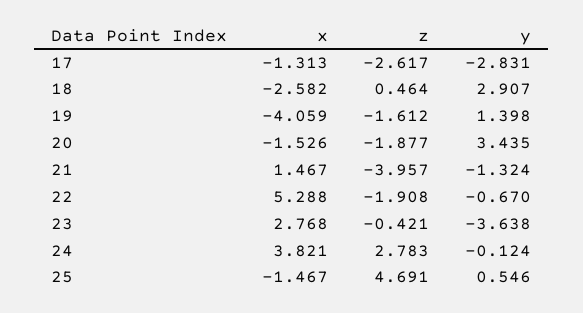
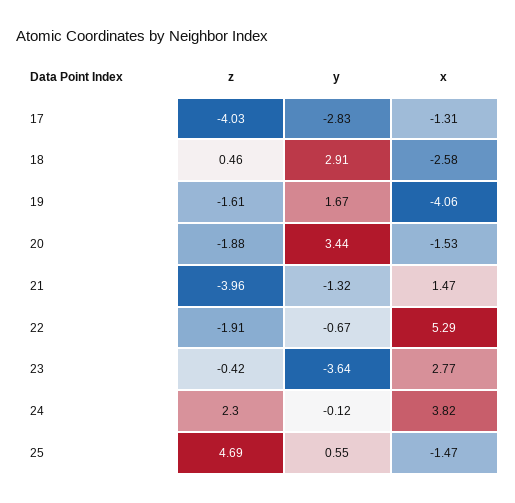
  {
    "x": {
      "17": -1.313,
      "18": -2.582,
      "19": -4.059,
      "20": -1.526,
      "21": 1.467,
      "22": 5.288,
      "23": 2.768,
      "24": 3.821,
      "25": -1.467
    },
    "z": {
-     "17": -2.617,
+     "17": -4.03,
      "18": 0.464,
      "19": -1.612,
      "20": -1.877,
      "21": -3.957,
      "22": -1.908,
      "23": -0.421,
-     "24": 2.783,
+     "24": 2.3,
      "25": 4.691
    },
    "y": {
      "17": -2.831,
      "18": 2.907,
-     "19": 1.398,
+     "19": 1.67,
      "20": 3.435,
      "21": -1.324,
      "22": -0.67,
      "23": -3.638,
      "24": -0.124,
      "25": 0.546
    }
  }

